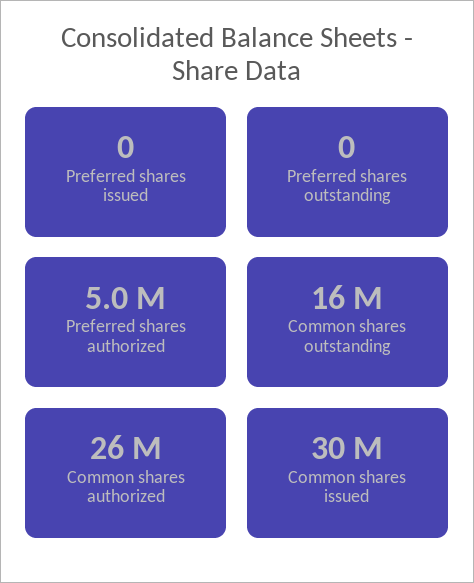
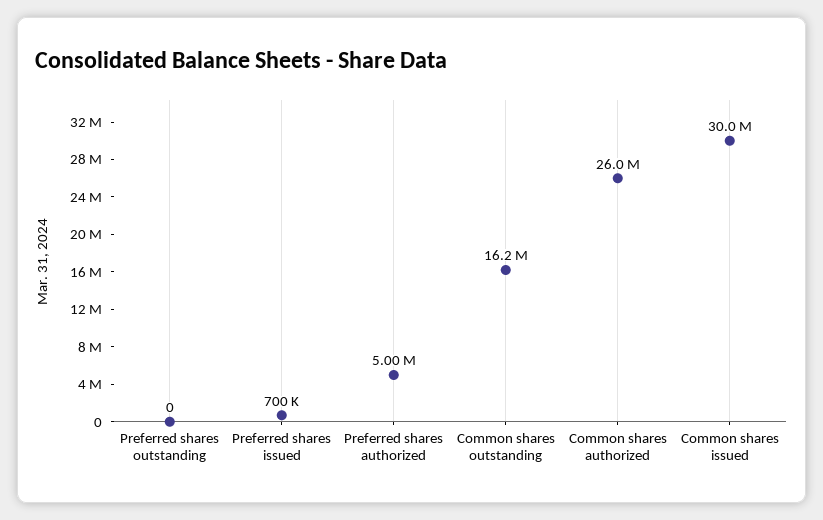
  {
-   "Preferred shares issued": 0,
+   "Preferred shares issued": 700000,
    "Preferred shares outstanding": 0,
    "Preferred shares authorized": 5000000,
    "Common shares outstanding": 16200000,
    "Common shares authorized": 26000000,
    "Common shares issued": 30000000
  }

